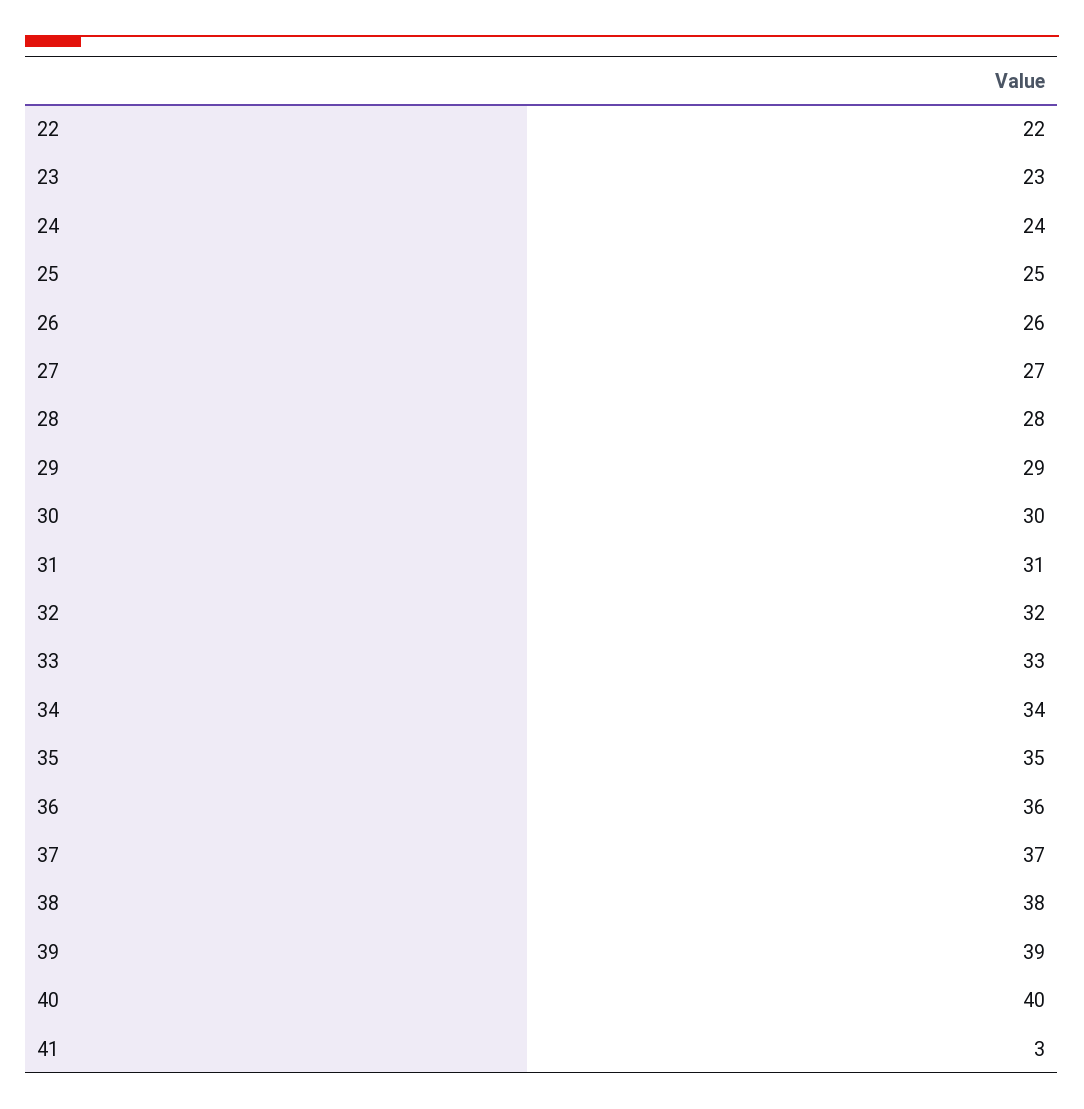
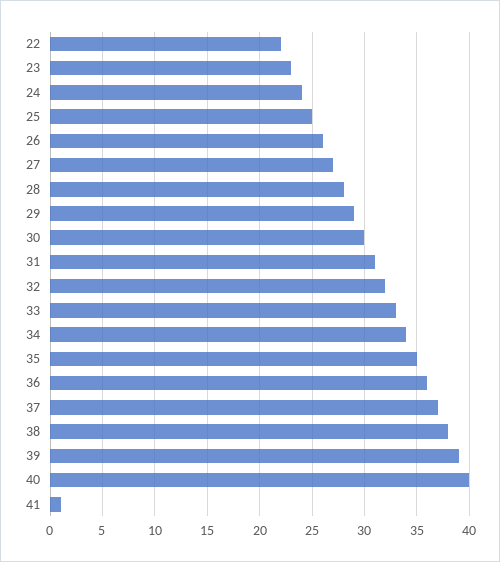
  {
    "22": 22,
    "23": 23,
    "24": 24,
    "25": 25,
    "26": 26,
    "27": 27,
    "28": 28,
    "29": 29,
    "30": 30,
    "31": 31,
    "32": 32,
    "33": 33,
    "34": 34,
    "35": 35,
    "36": 36,
    "37": 37,
    "38": 38,
    "39": 39,
    "40": 40,
-   "41": 3
+   "41": 1
  }

